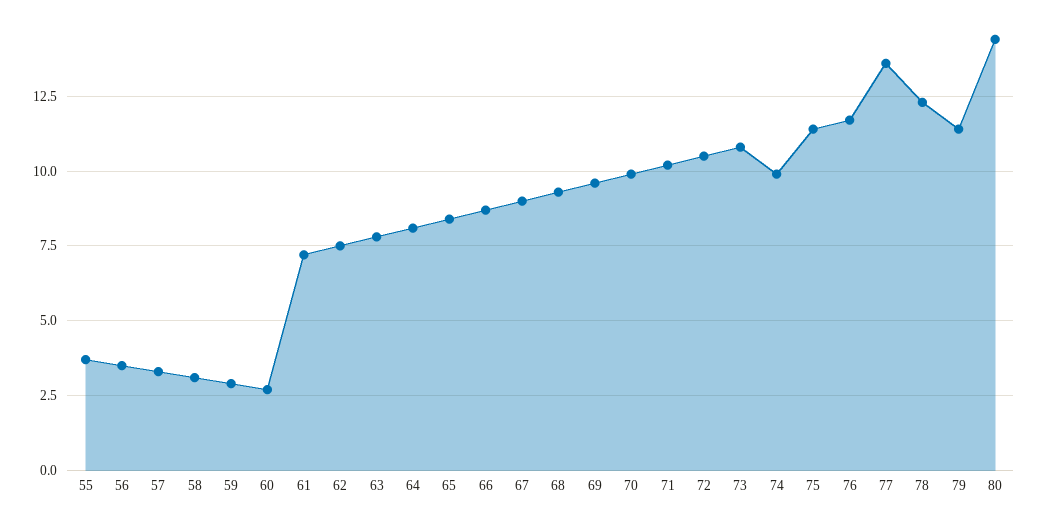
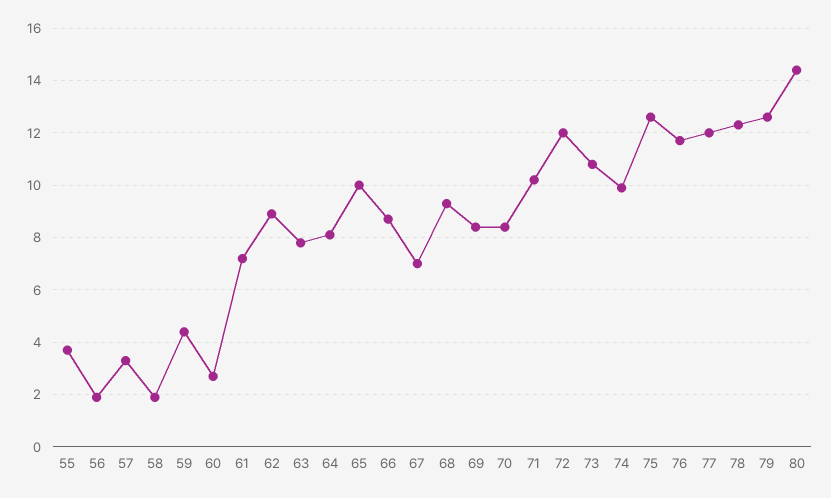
  {
    "55": 3.5,
-   "56": 3.5,
+   "56": 2,
    "57": 3.5,
-   "58": 3,
+   "58": 2,
-   "59": 3,
+   "59": 4.5,
    "60": 2.5,
    "61": 7,
-   "62": 7.5,
+   "62": 9,
    "63": 8,
    "64": 8,
-   "65": 8.5,
+   "65": 10,
    "66": 8.5,
-   "67": 9,
+   "67": 7,
    "68": 9.5,
-   "69": 9.5,
+   "69": 8.5,
-   "70": 10,
+   "70": 8.5,
    "71": 10,
-   "72": 10.5,
+   "72": 12,
    "73": 11,
    "74": 10,
-   "75": 11.5,
+   "75": 12.5,
    "76": 11.5,
-   "77": 13.5,
+   "77": 12,
    "78": 12.5,
-   "79": 11.5,
+   "79": 12.5,
    "80": 14.5
  }

